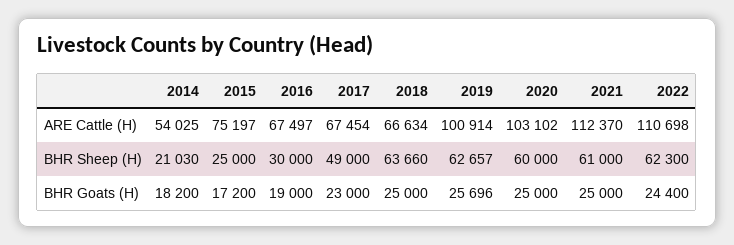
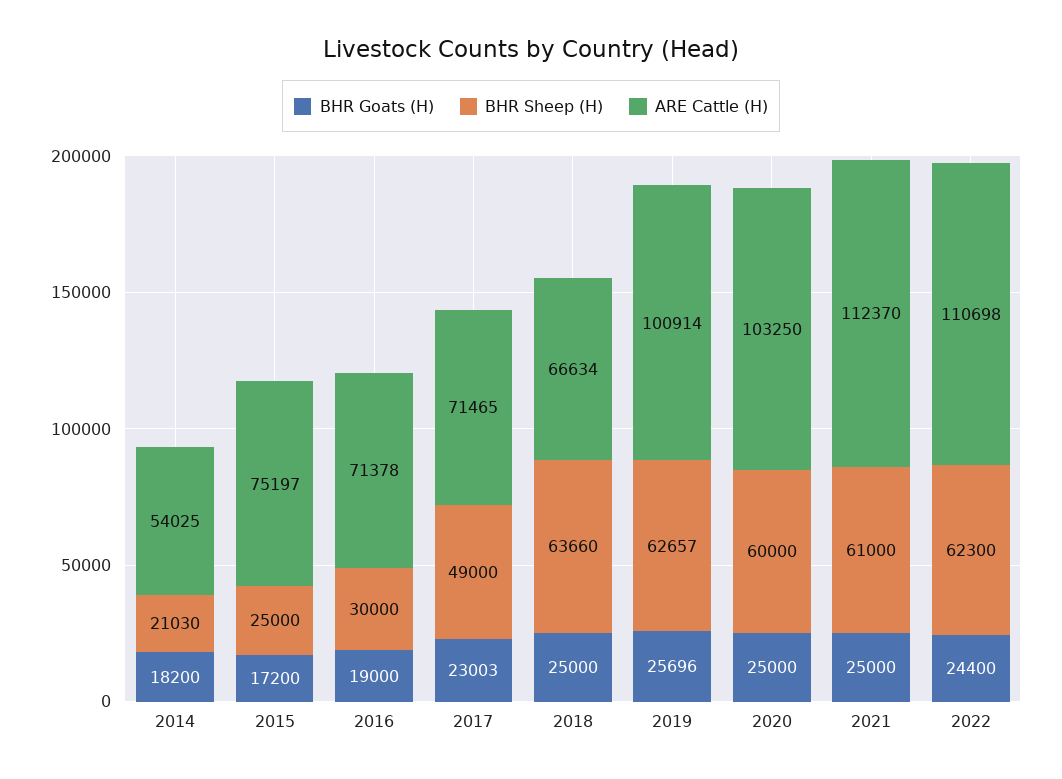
  {
    "ARE Cattle (H)": {
      "2014": 54025,
      "2015": 75197,
-     "2016": 67497,
+     "2016": 71378,
-     "2017": 67454,
+     "2017": 71465,
      "2018": 66634,
      "2019": 100914,
-     "2020": 103102,
+     "2020": 103250,
      "2021": 112370,
      "2022": 110698
    },
    "BHR Sheep (H)": {
      "2014": 21030,
      "2015": 25000,
      "2016": 30000,
      "2017": 49000,
      "2018": 63660,
      "2019": 62657,
      "2020": 60000,
      "2021": 61000,
      "2022": 62300
    },
    "BHR Goats (H)": {
      "2014": 18200,
      "2015": 17200,
      "2016": 19000,
-     "2017": 23000,
+     "2017": 23003,
      "2018": 25000,
      "2019": 25696,
      "2020": 25000,
      "2021": 25000,
      "2022": 24400
    }
  }

